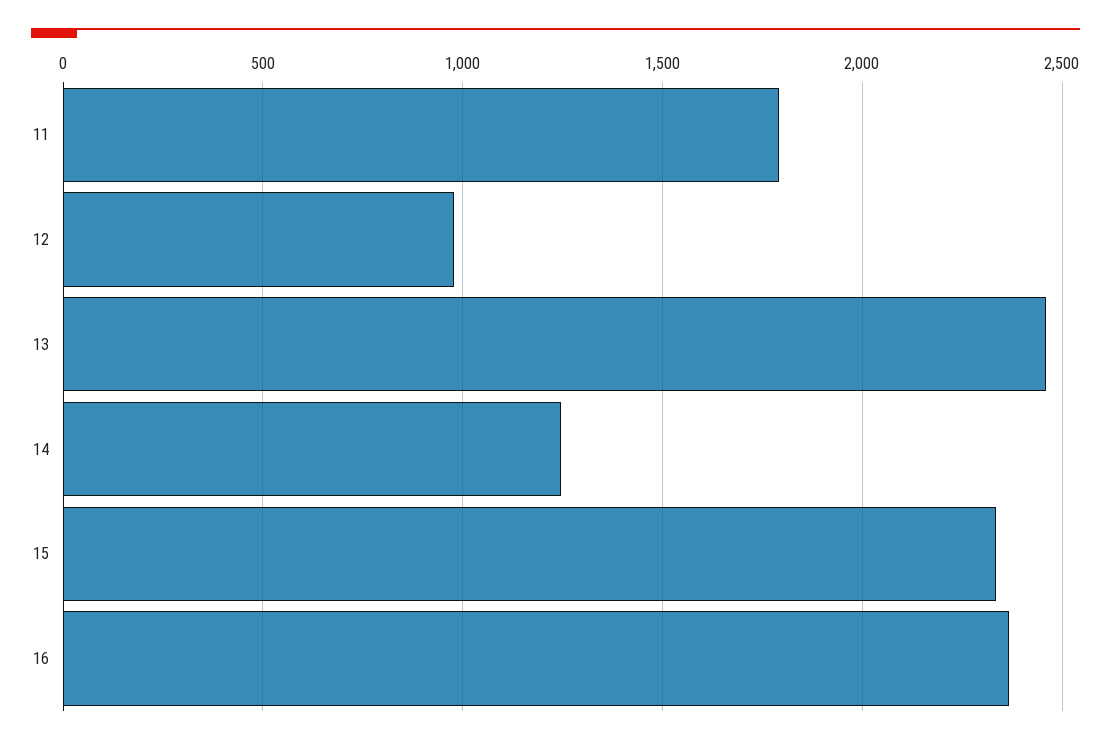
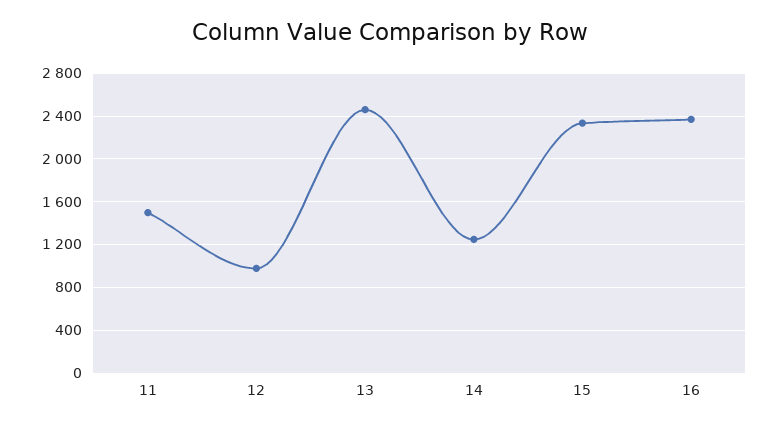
  {
-   "11": 1800,
+   "11": 1500,
    "12": 1000,
    "13": 2450,
    "14": 1250,
    "15": 2350,
    "16": 2350
  }

